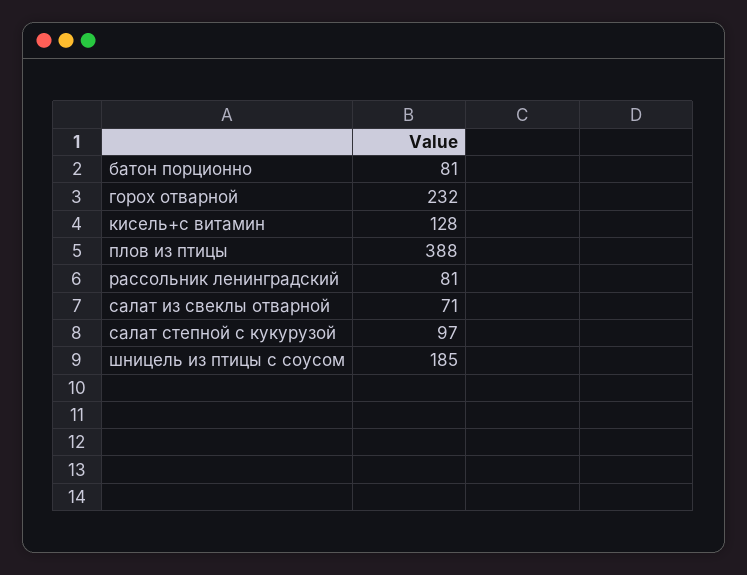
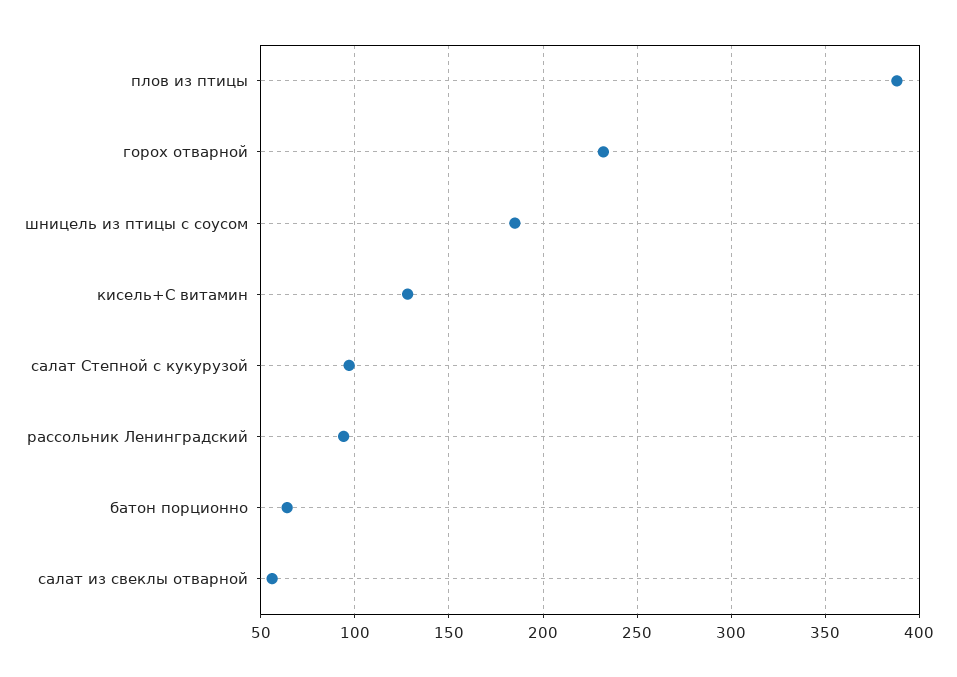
  {
-   "батон порционно": 81,
+   "батон порционно": 65,
    "горох отварной": 232,
    "кисель+с витамин": 128,
    "плов из птицы": 388,
-   "рассольник ленинградский": 81,
+   "рассольник ленинградский": 95,
-   "салат из свеклы отварной": 71,
+   "салат из свеклы отварной": 55,
    "салат степной с кукурузой": 97,
    "шницель из птицы с соусом": 185
  }

